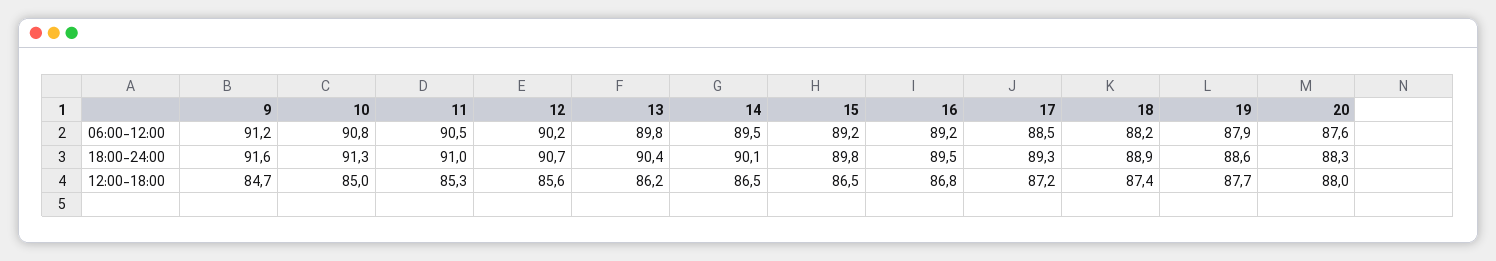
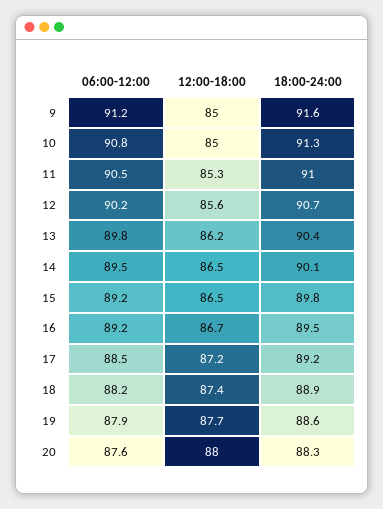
  {
    "9": {
      "06:00-12:00": 91.2,
      "18:00-24:00": 91.6,
-     "12:00-18:00": 84.7
+     "12:00-18:00": 85
    },
    "10": {
      "06:00-12:00": 90.8,
      "18:00-24:00": 91.3,
      "12:00-18:00": 85
    },
    "11": {
      "06:00-12:00": 90.5,
      "18:00-24:00": 91,
      "12:00-18:00": 85.3
    },
    "12": {
      "06:00-12:00": 90.2,
      "18:00-24:00": 90.7,
      "12:00-18:00": 85.6
    },
    "13": {
      "06:00-12:00": 89.8,
      "18:00-24:00": 90.4,
      "12:00-18:00": 86.2
    },
    "14": {
      "06:00-12:00": 89.5,
      "18:00-24:00": 90.1,
      "12:00-18:00": 86.5
    },
    "15": {
      "06:00-12:00": 89.2,
      "18:00-24:00": 89.8,
      "12:00-18:00": 86.5
    },
    "16": {
      "06:00-12:00": 89.2,
      "18:00-24:00": 89.5,
-     "12:00-18:00": 86.8
+     "12:00-18:00": 86.7
    },
    "17": {
      "06:00-12:00": 88.5,
-     "18:00-24:00": 89.3,
+     "18:00-24:00": 89.2,
      "12:00-18:00": 87.2
    },
    "18": {
      "06:00-12:00": 88.2,
      "18:00-24:00": 88.9,
      "12:00-18:00": 87.4
    },
    "19": {
      "06:00-12:00": 87.9,
      "18:00-24:00": 88.6,
      "12:00-18:00": 87.7
    },
    "20": {
      "06:00-12:00": 87.6,
      "18:00-24:00": 88.3,
      "12:00-18:00": 88
    }
  }

